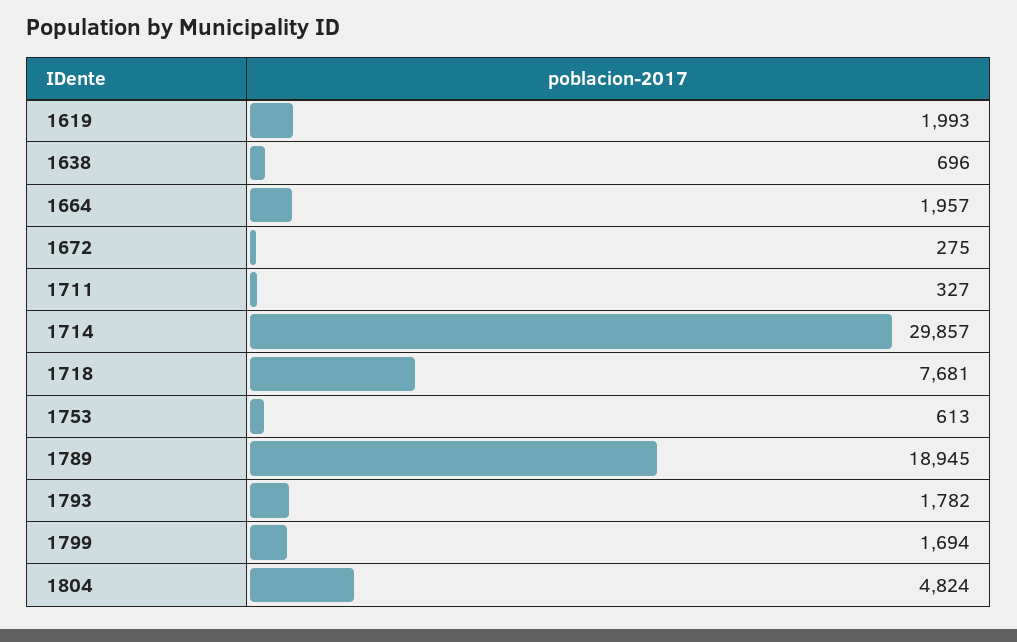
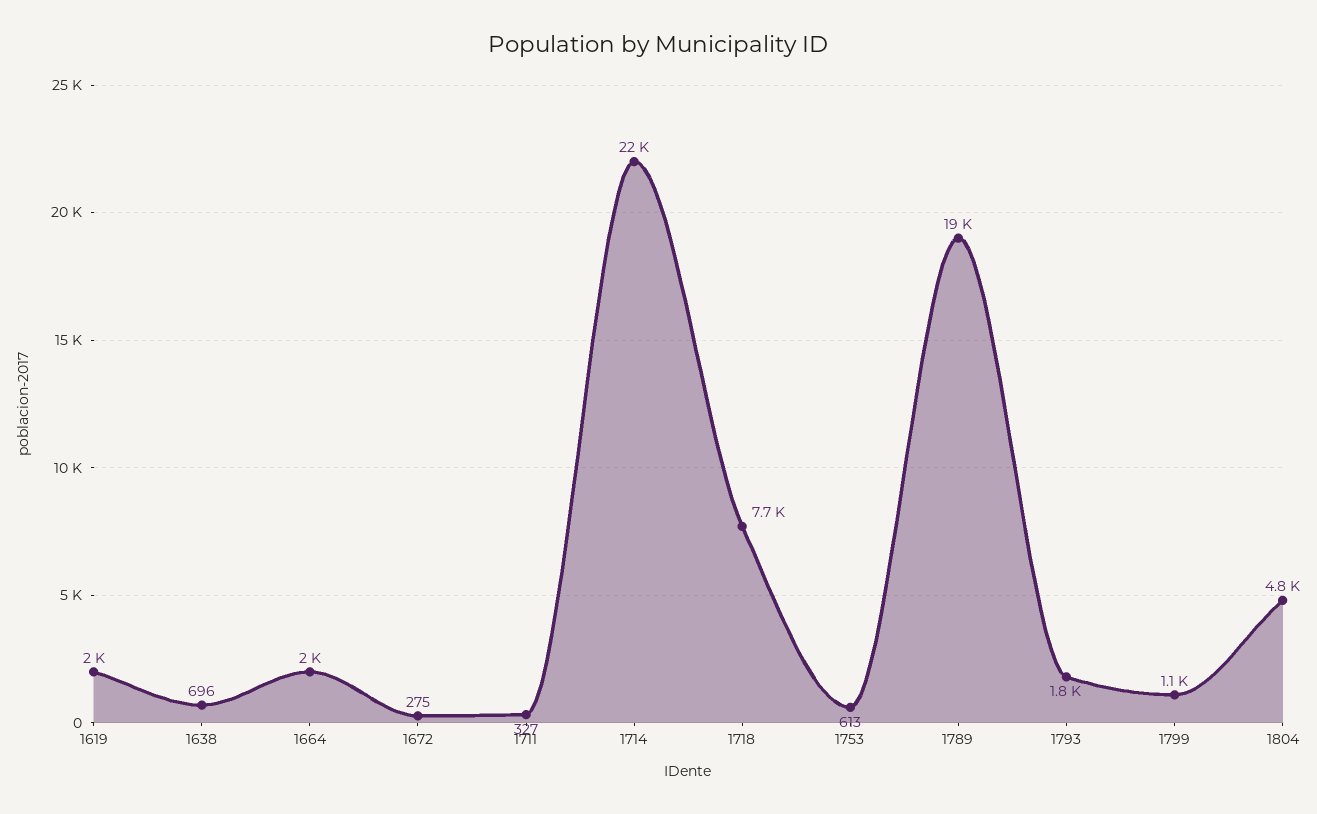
  {
    "1619": 1993,
    "1638": 696,
    "1664": 1957,
    "1672": 275,
    "1711": 327,
-   "1714": 29857,
+   "1714": 22000,
    "1718": 7681,
    "1753": 613,
    "1789": 18945,
    "1793": 1782,
-   "1799": 1694,
+   "1799": 1100,
    "1804": 4824
  }

